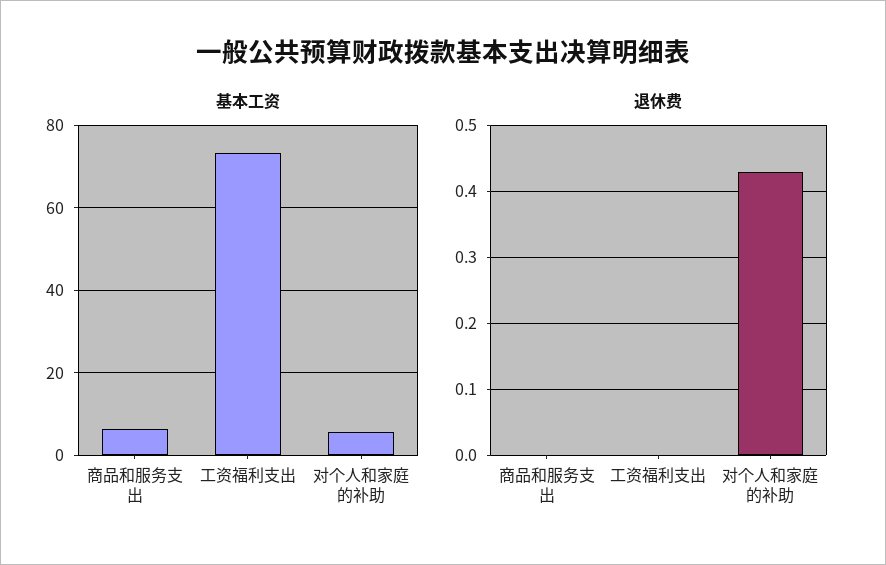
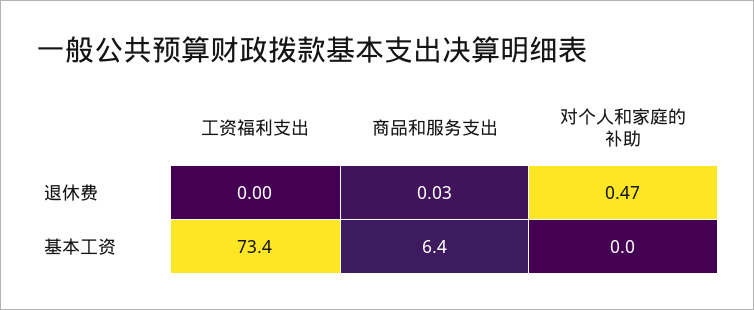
  {
    "基本工资": {
      "商品和服务支出": 6.4,
      "工资福利支出": 73.4,
-     "对个人和家庭的补助": 6
+     "对个人和家庭的补助": 0
    },
    "退休费": {
-     "商品和服务支出": 0,
+     "商品和服务支出": 0.03,
      "工资福利支出": 0,
-     "对个人和家庭的补助": 0.43
+     "对个人和家庭的补助": 0.47
    }
  }

